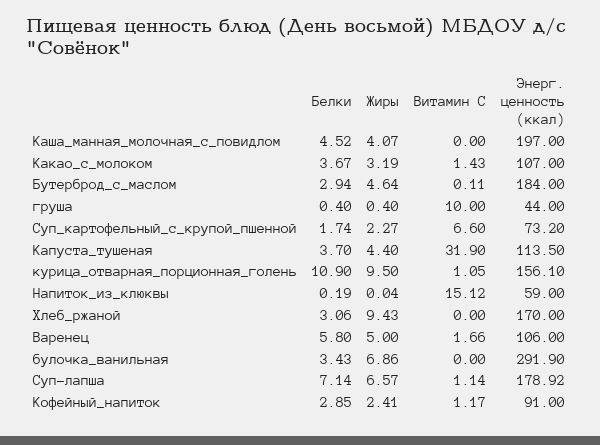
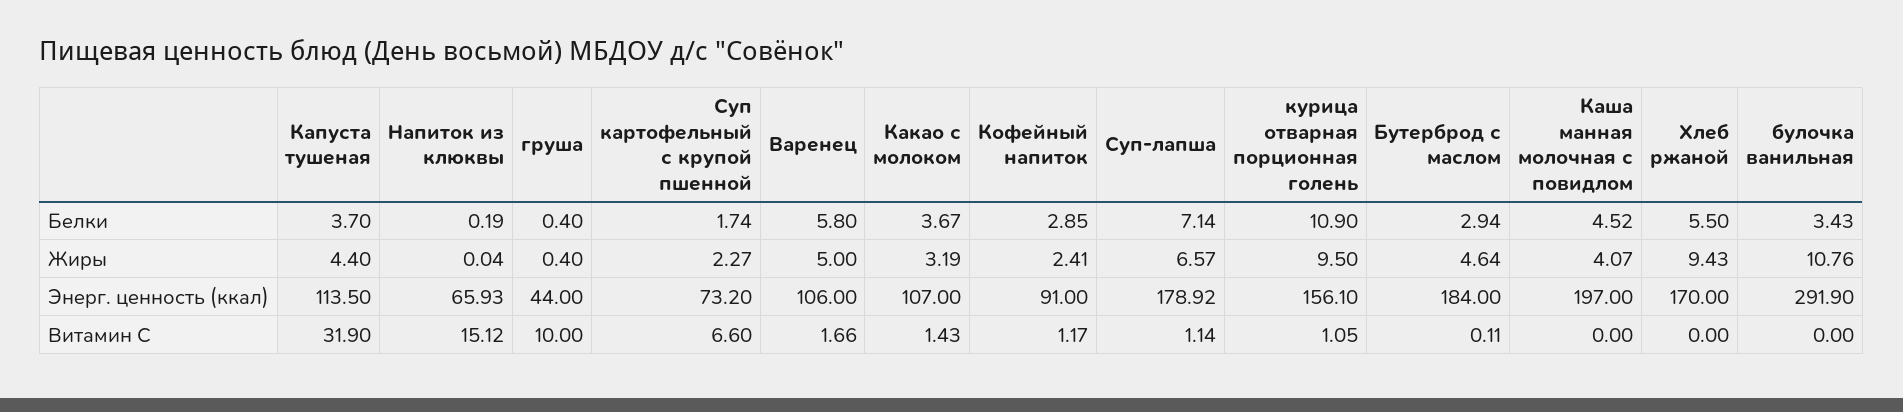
  {
    "Белки": {
      "Каша_манная_молочная_с_повидлом": 4.52,
      "Какао_с_молоком": 3.67,
      "Бутерброд_с_маслом": 2.94,
      "груша": 0.4,
      "Суп_картофельный_с_крупой_пшенной": 1.74,
      "Капуста_тушеная": 3.7,
      "курица_отварная_порционная_голень": 10.9,
      "Напиток_из_клюквы": 0.19,
-     "Хлеб_ржаной": 3.06,
+     "Хлеб_ржаной": 5.5,
      "Варенец": 5.8,
      "булочка_ванильная": 3.43,
      "Суп-лапша": 7.14,
      "Кофейный_напиток": 2.85
    },
    "Жиры": {
      "Каша_манная_молочная_с_повидлом": 4.07,
      "Какао_с_молоком": 3.19,
      "Бутерброд_с_маслом": 4.64,
      "груша": 0.4,
      "Суп_картофельный_с_крупой_пшенной": 2.27,
      "Капуста_тушеная": 4.4,
      "курица_отварная_порционная_голень": 9.5,
      "Напиток_из_клюквы": 0.04,
      "Хлеб_ржаной": 9.43,
      "Варенец": 5,
-     "булочка_ванильная": 6.86,
+     "булочка_ванильная": 10.76,
      "Суп-лапша": 6.57,
      "Кофейный_напиток": 2.41
    },
    "Витамин С": {
      "Каша_манная_молочная_с_повидлом": 0,
      "Какао_с_молоком": 1.43,
      "Бутерброд_с_маслом": 0.11,
      "груша": 10,
      "Суп_картофельный_с_крупой_пшенной": 6.6,
      "Капуста_тушеная": 31.9,
      "курица_отварная_порционная_голень": 1.05,
      "Напиток_из_клюквы": 15.12,
      "Хлеб_ржаной": 0,
      "Варенец": 1.66,
      "булочка_ванильная": 0,
      "Суп-лапша": 1.14,
      "Кофейный_напиток": 1.17
    },
    "Энерг. ценность (ккал)": {
      "Каша_манная_молочная_с_повидлом": 197,
      "Какао_с_молоком": 107,
      "Бутерброд_с_маслом": 184,
      "груша": 44,
      "Суп_картофельный_с_крупой_пшенной": 73.2,
      "Капуста_тушеная": 113.5,
      "курица_отварная_порционная_голень": 156.1,
-     "Напиток_из_клюквы": 59,
+     "Напиток_из_клюквы": 65.93,
      "Хлеб_ржаной": 170,
      "Варенец": 106,
      "булочка_ванильная": 291.9,
      "Суп-лапша": 178.92,
      "Кофейный_напиток": 91
    }
  }

